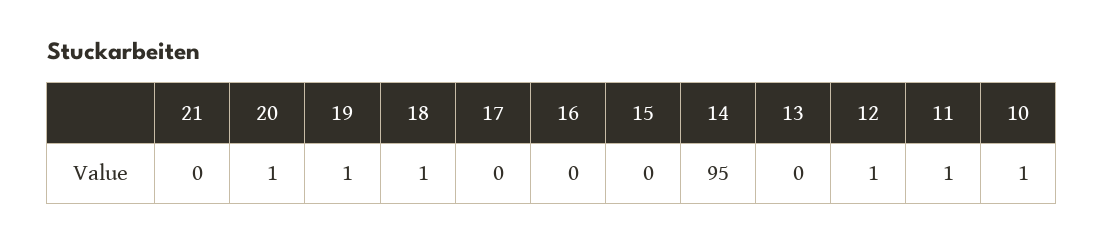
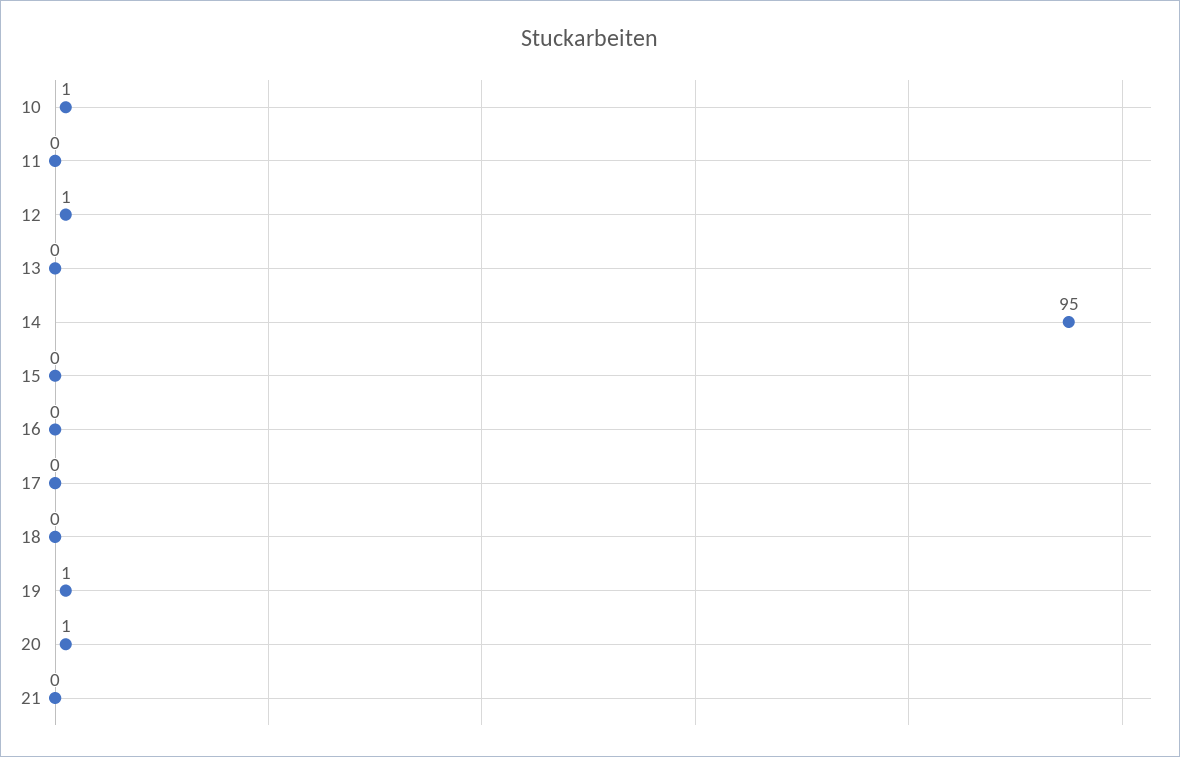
  {
    "21": 0,
    "20": 1,
    "19": 1,
-   "18": 1,
+   "18": 0,
    "17": 0,
    "16": 0,
    "15": 0,
    "14": 95,
    "13": 0,
    "12": 1,
-   "11": 1,
+   "11": 0,
    "10": 1
  }

